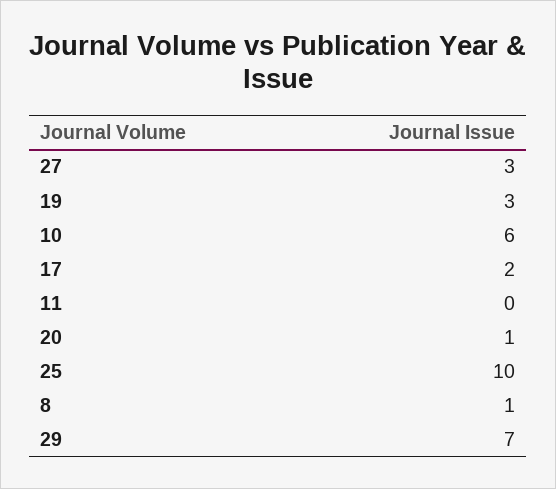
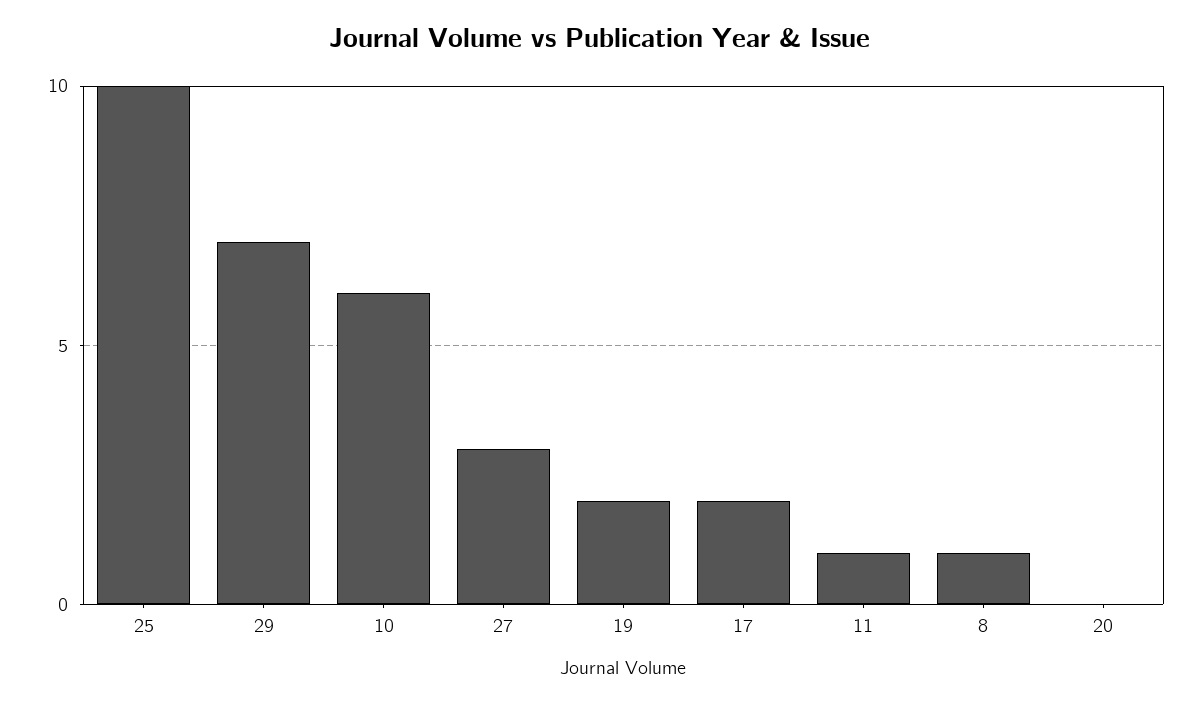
  {
    "27": 3,
-   "19": 3,
+   "19": 2,
    "10": 6,
    "17": 2,
-   "11": 0,
+   "11": 1,
-   "20": 1,
+   "20": 0,
    "25": 10,
    "8": 1,
    "29": 7
  }

